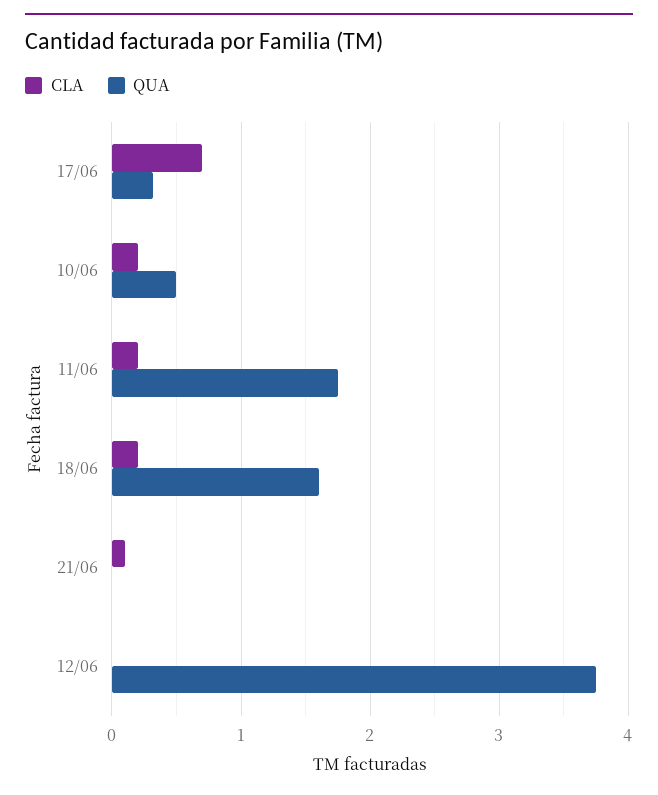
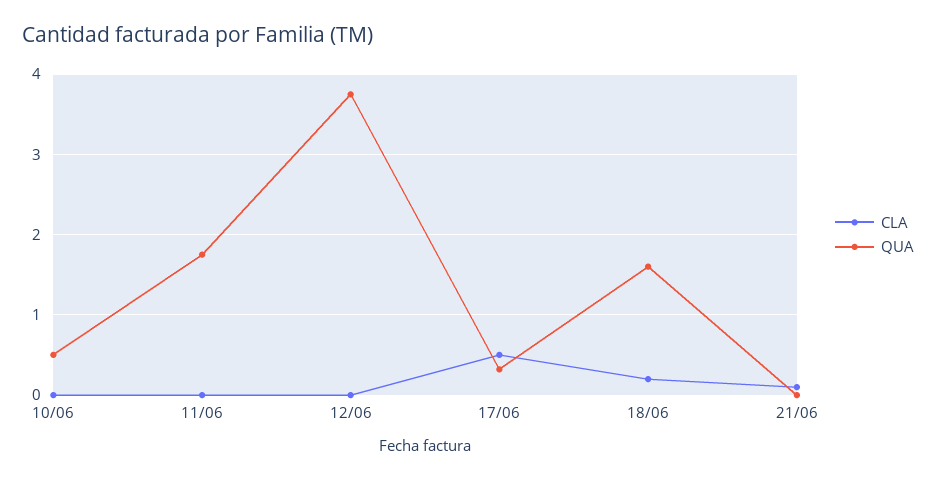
  {
    "CLA": {
-     "17/06": 0.7,
+     "17/06": 0.5,
-     "10/06": 0.2,
+     "10/06": 0,
-     "11/06": 0.2,
+     "11/06": 0,
      "18/06": 0.2,
      "21/06": 0.1,
      "12/06": 0
    },
    "QUA": {
      "17/06": 0.3,
      "10/06": 0.5,
      "11/06": 1.8,
      "18/06": 1.6,
      "21/06": 0,
      "12/06": 3.8
    }
  }

